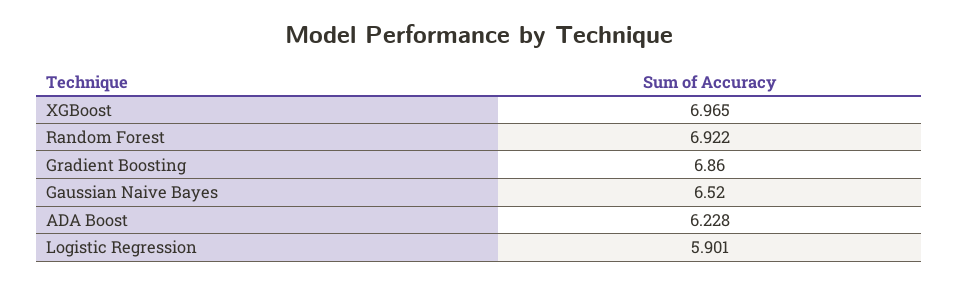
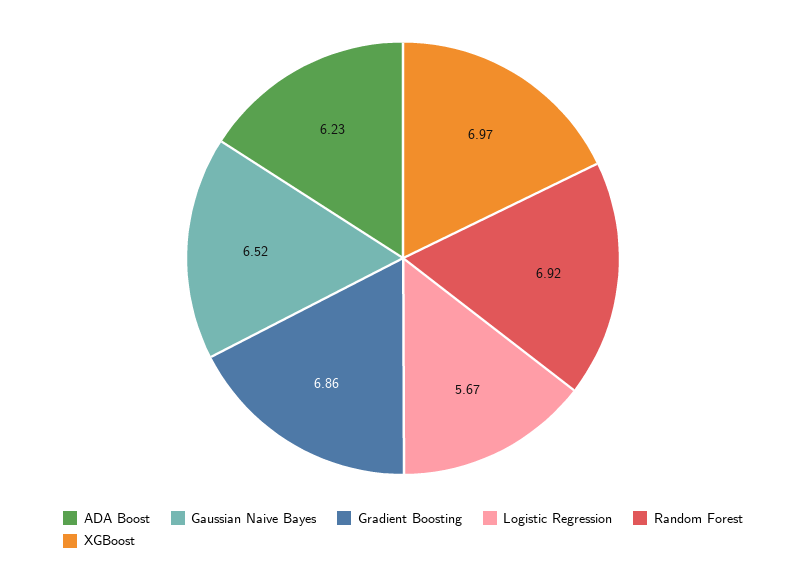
  {
    "XGBoost": 6.965,
    "Random Forest": 6.922,
    "Gradient Boosting": 6.86,
    "Gaussian Naive Bayes": 6.52,
    "ADA Boost": 6.228,
-   "Logistic Regression": 5.901
+   "Logistic Regression": 5.67
  }

